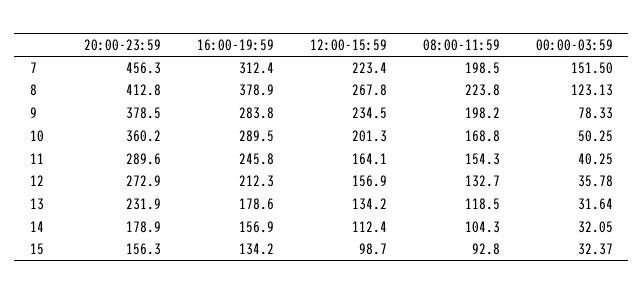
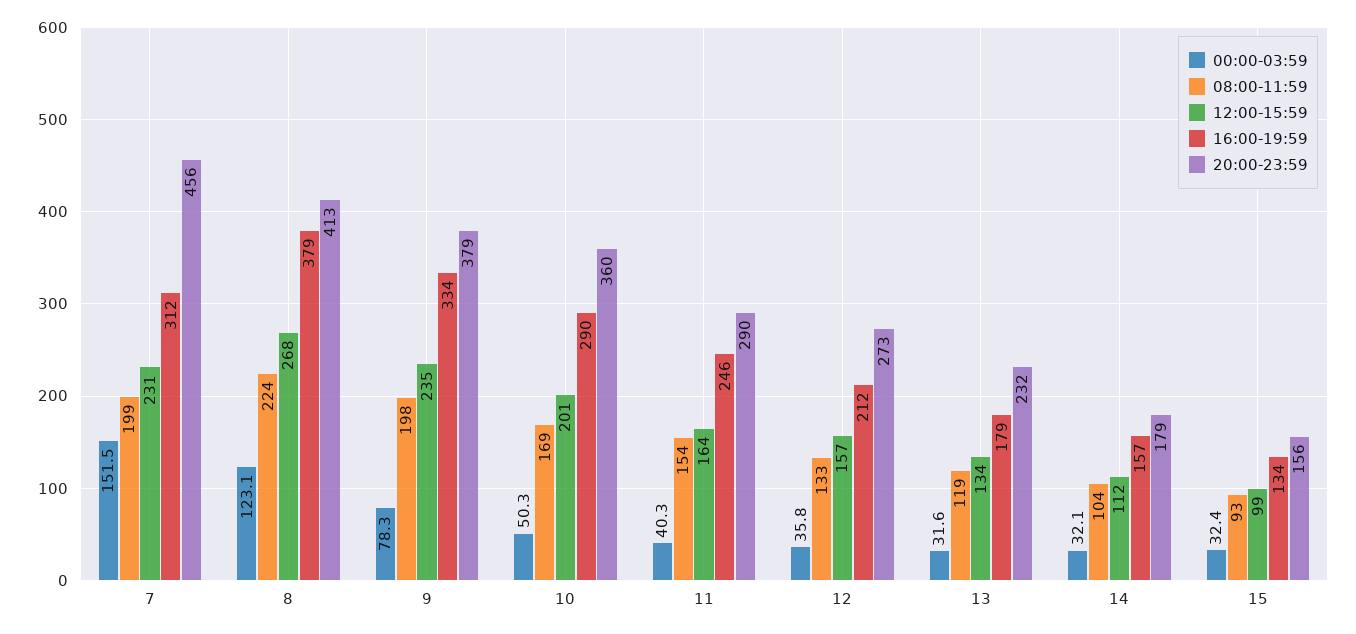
  {
    "20:00-23:59": {
      "7": 456.3,
      "8": 412.8,
      "9": 378.5,
      "10": 360.2,
      "11": 289.6,
      "12": 272.9,
      "13": 231.9,
      "14": 178.9,
      "15": 156.3
    },
    "16:00-19:59": {
      "7": 312.4,
      "8": 378.9,
-     "9": 283.8,
+     "9": 334,
      "10": 289.5,
      "11": 245.8,
      "12": 212.3,
      "13": 178.6,
      "14": 156.9,
      "15": 134.2
    },
    "12:00-15:59": {
-     "7": 223.4,
+     "7": 231,
      "8": 267.8,
      "9": 234.5,
      "10": 201.3,
      "11": 164.1,
      "12": 156.9,
      "13": 134.2,
      "14": 112.4,
      "15": 98.7
    },
    "08:00-11:59": {
      "7": 198.5,
      "8": 223.8,
      "9": 198.2,
      "10": 168.8,
      "11": 154.3,
      "12": 132.7,
      "13": 118.5,
      "14": 104.3,
      "15": 92.8
    },
    "00:00-03:59": {
      "7": 151.5,
      "8": 123.13,
      "9": 78.33,
      "10": 50.25,
      "11": 40.25,
      "12": 35.78,
      "13": 31.64,
      "14": 32.05,
      "15": 32.37
    }
  }

